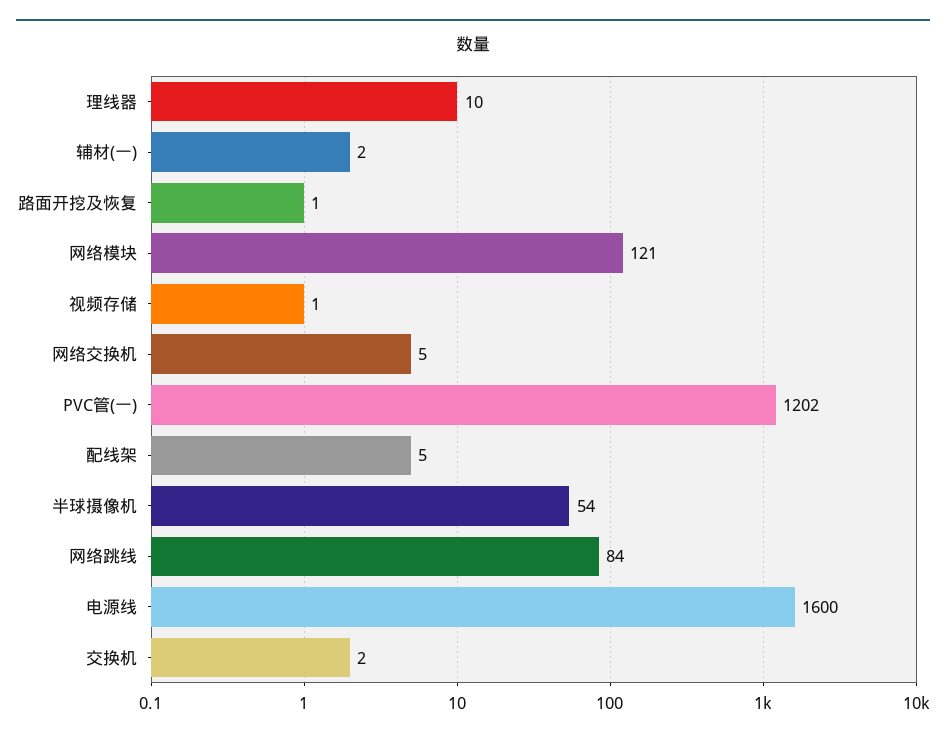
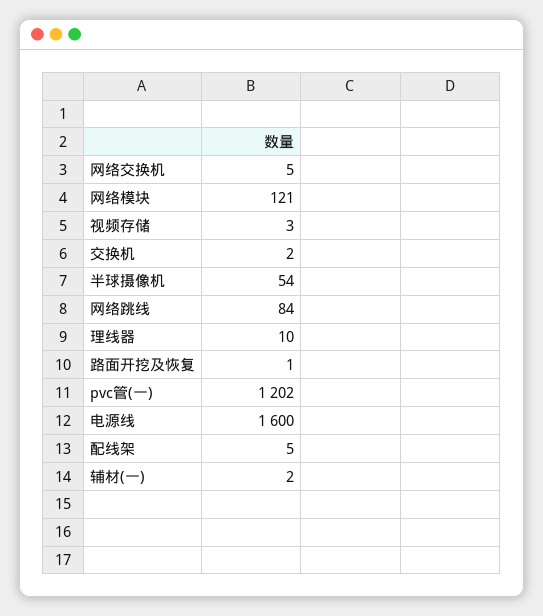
  {
    "理线器": 10,
    "辅材(一)": 2,
    "路面开挖及恢复": 1,
    "网络模块": 121,
-   "视频存储": 1,
+   "视频存储": 3,
    "网络交换机": 5,
    "PVC管(一)": 1202,
    "配线架": 5,
    "半球摄像机": 54,
    "网络跳线": 84,
    "电源线": 1600,
    "交换机": 2
  }

